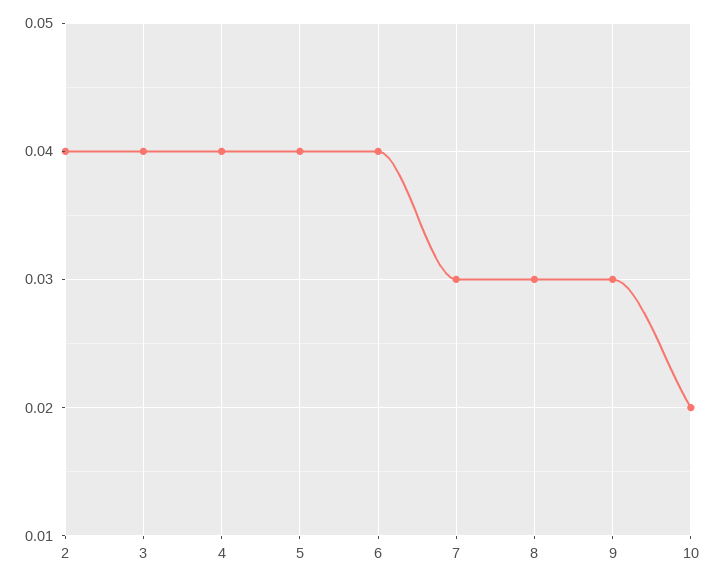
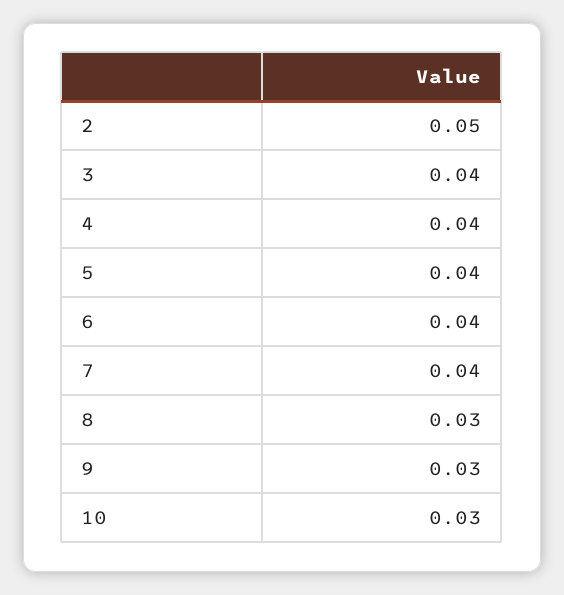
  {
-   "2": 0.04,
+   "2": 0.05,
    "3": 0.04,
    "4": 0.04,
    "5": 0.04,
    "6": 0.04,
-   "7": 0.03,
+   "7": 0.04,
    "8": 0.03,
    "9": 0.03,
-   "10": 0.02
+   "10": 0.03
  }

